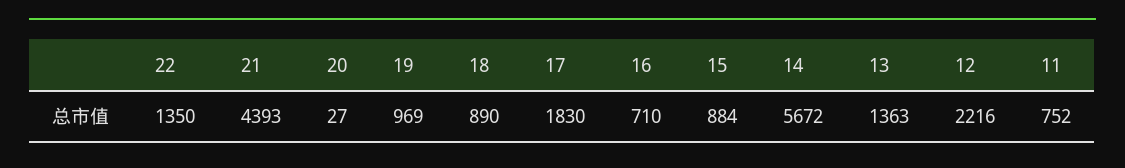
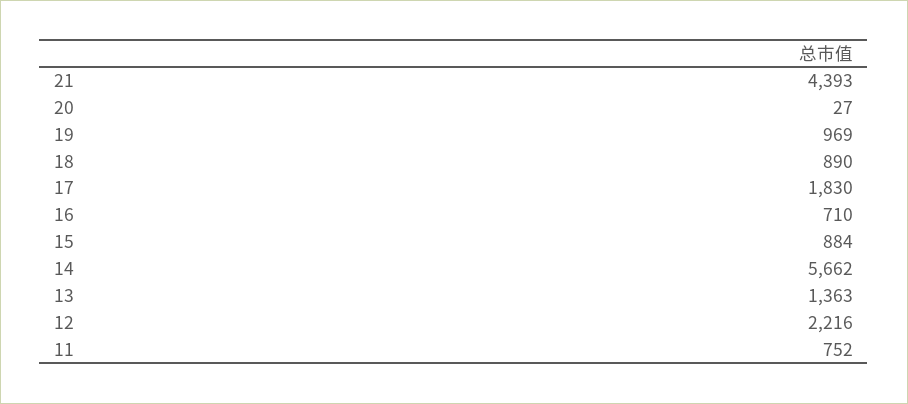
  {
-   "22": 1350,
    "21": 4393,
    "20": 27,
    "19": 969,
    "18": 890,
    "17": 1830,
    "16": 710,
    "15": 884,
-   "14": 5672,
+   "14": 5662,
    "13": 1363,
    "12": 2216,
    "11": 752
  }

